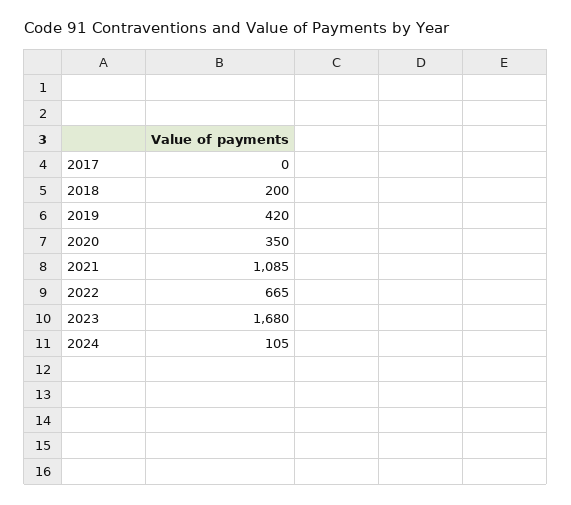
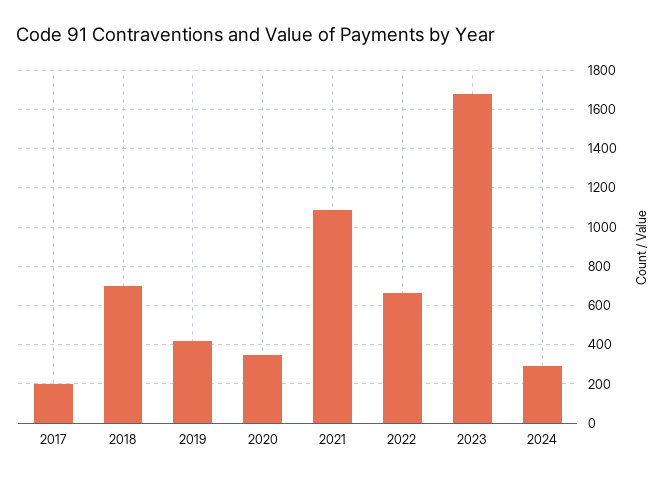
  {
-   "2017": 0,
+   "2017": 200,
-   "2018": 200,
+   "2018": 700,
    "2019": 420,
    "2020": 350,
    "2021": 1085,
    "2022": 665,
    "2023": 1680,
-   "2024": 105
+   "2024": 300
  }

